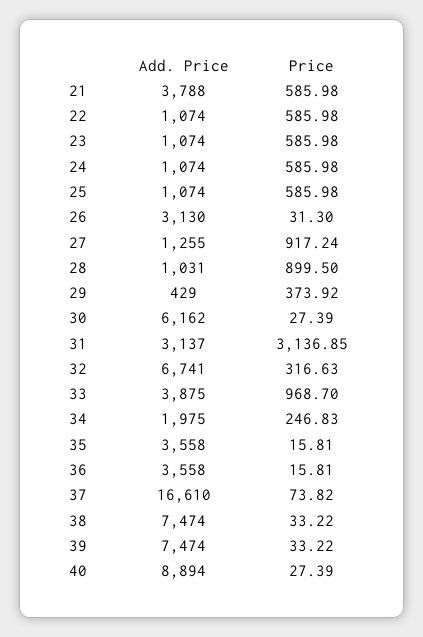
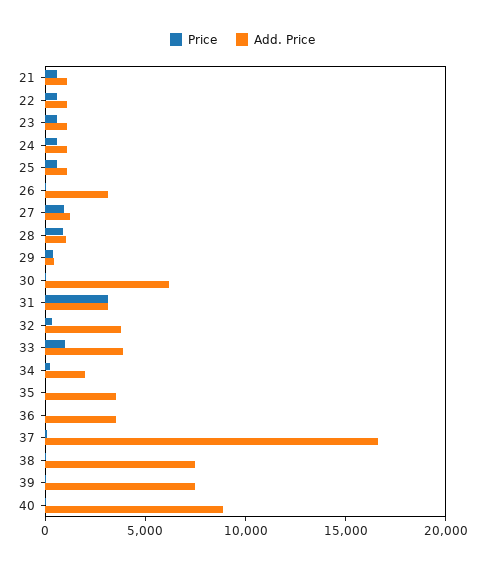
  {
    "Add. Price": {
-     "21": 3788,
+     "21": 1000,
      "22": 1074,
      "23": 1074,
      "24": 1074,
      "25": 1074,
      "26": 3130,
      "27": 1255,
      "28": 1031,
      "29": 429,
      "30": 6162,
      "31": 3137,
-     "32": 6741,
+     "32": 4000,
      "33": 3875,
      "34": 1975,
      "35": 3558,
      "36": 3558,
      "37": 16610,
      "38": 7474,
      "39": 7474,
      "40": 8894
    },
    "Price": {
      "21": 585.98,
      "22": 585.98,
      "23": 585.98,
      "24": 585.98,
      "25": 585.98,
      "26": 31.3,
      "27": 917.24,
      "28": 899.5,
      "29": 373.92,
      "30": 27.39,
      "31": 3136.85,
      "32": 316.63,
      "33": 968.7,
      "34": 246.83,
      "35": 15.81,
      "36": 15.81,
      "37": 73.82,
      "38": 33.22,
      "39": 33.22,
      "40": 27.39
    }
  }

